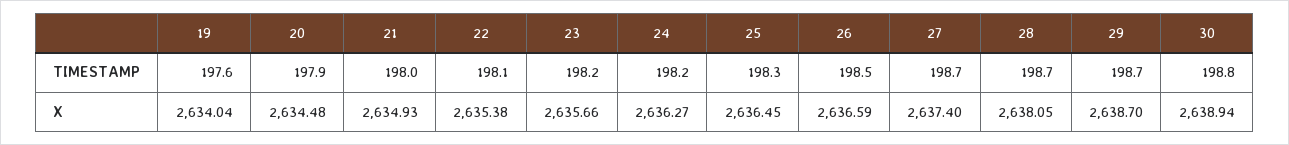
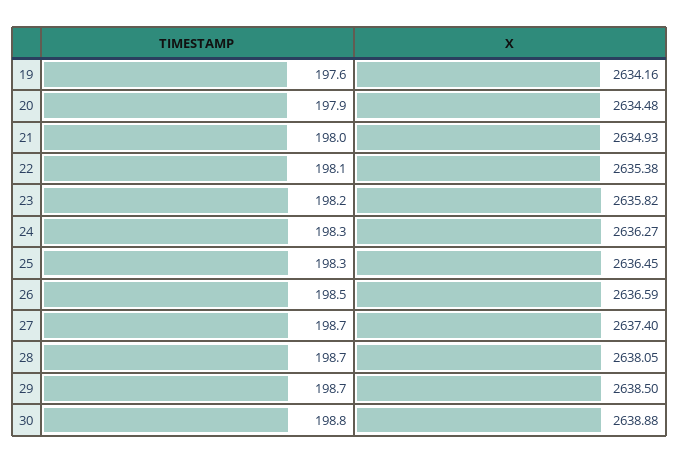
  {
    "19": {
      "TIMESTAMP": 197.6,
-     "X": 2634.04
+     "X": 2634.16
    },
    "20": {
      "TIMESTAMP": 197.9,
      "X": 2634.48
    },
    "21": {
      "TIMESTAMP": 198,
      "X": 2634.93
    },
    "22": {
      "TIMESTAMP": 198.1,
      "X": 2635.38
    },
    "23": {
      "TIMESTAMP": 198.2,
-     "X": 2635.66
+     "X": 2635.82
    },
    "24": {
-     "TIMESTAMP": 198.2,
+     "TIMESTAMP": 198.3,
      "X": 2636.27
    },
    "25": {
      "TIMESTAMP": 198.3,
      "X": 2636.45
    },
    "26": {
      "TIMESTAMP": 198.5,
      "X": 2636.59
    },
    "27": {
      "TIMESTAMP": 198.7,
      "X": 2637.4
    },
    "28": {
      "TIMESTAMP": 198.7,
      "X": 2638.05
    },
    "29": {
      "TIMESTAMP": 198.7,
-     "X": 2638.7
+     "X": 2638.5
    },
    "30": {
      "TIMESTAMP": 198.8,
-     "X": 2638.94
+     "X": 2638.88
    }
  }

